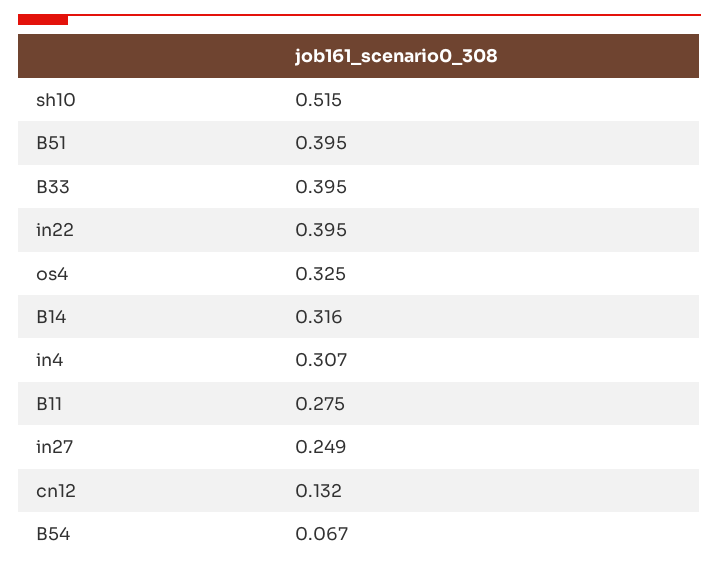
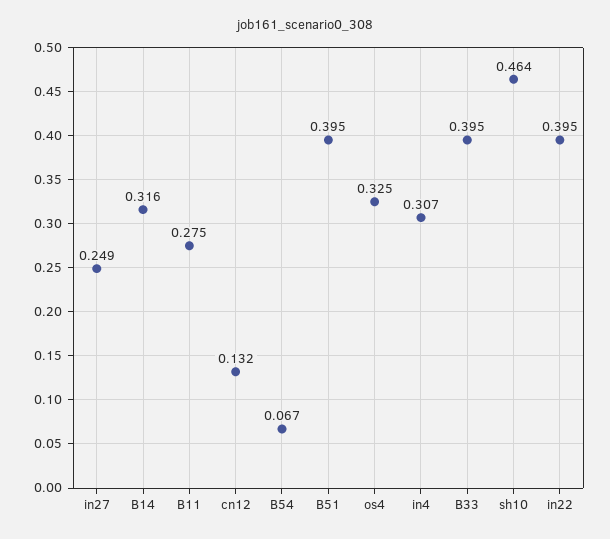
  {
-   "sh10": 0.515,
+   "sh10": 0.464,
    "B51": 0.395,
    "B33": 0.395,
    "in22": 0.395,
    "os4": 0.325,
    "B14": 0.316,
    "in4": 0.307,
    "B11": 0.275,
    "in27": 0.249,
    "cn12": 0.132,
    "B54": 0.067
  }

